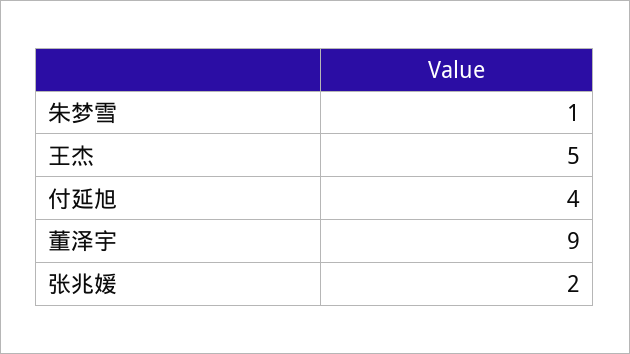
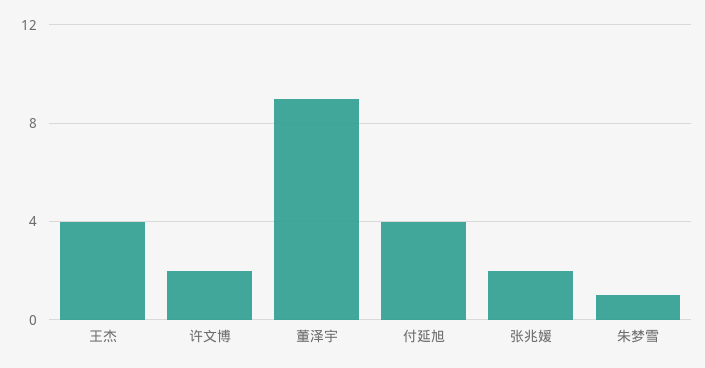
  {
    "朱梦雪": 1,
-   "王杰": 5,
+   "王杰": 4,
    "付延旭": 4,
    "董泽宇": 9,
-   "张兆媛": 2
+   "张兆媛": 2,
+   "许文博": 2
  }

